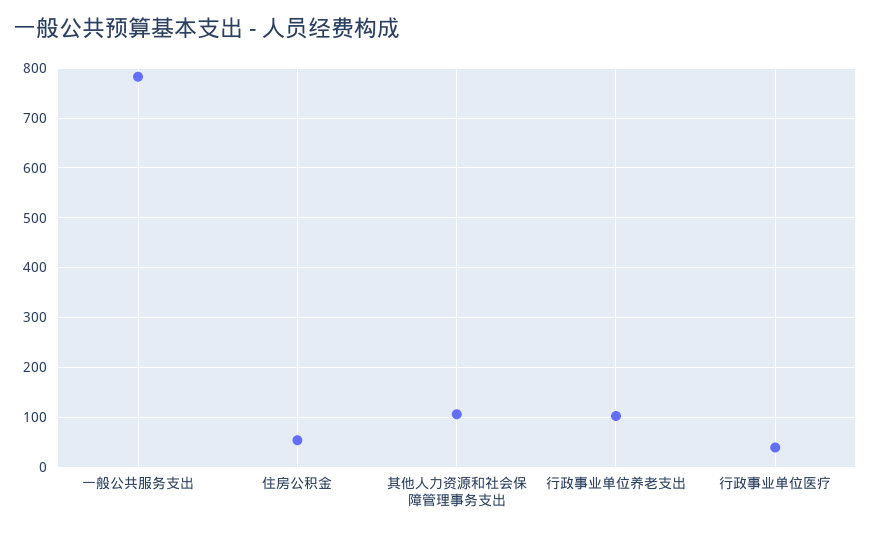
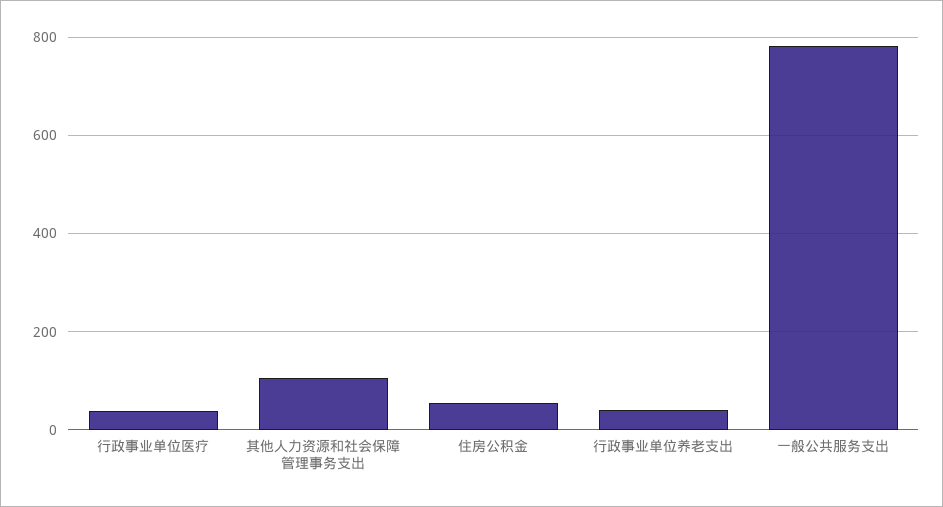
  {
    "一般公共服务支出": 780,
    "住房公积金": 60,
    "其他人力资源和社会保障管理事务支出": 100,
-   "行政事业单位养老支出": 100,
+   "行政事业单位养老支出": 40,
    "行政事业单位医疗": 40
  }

